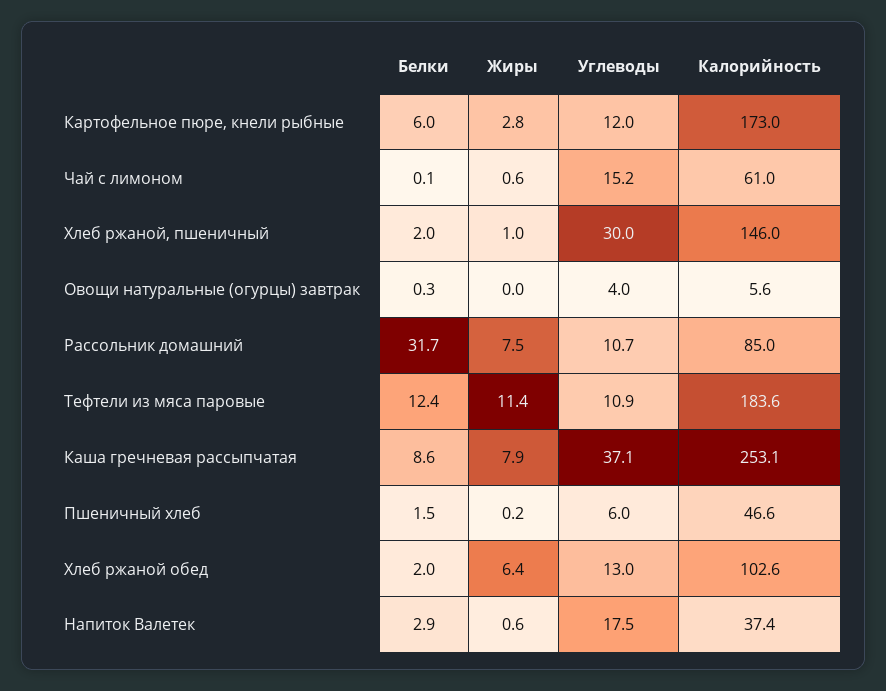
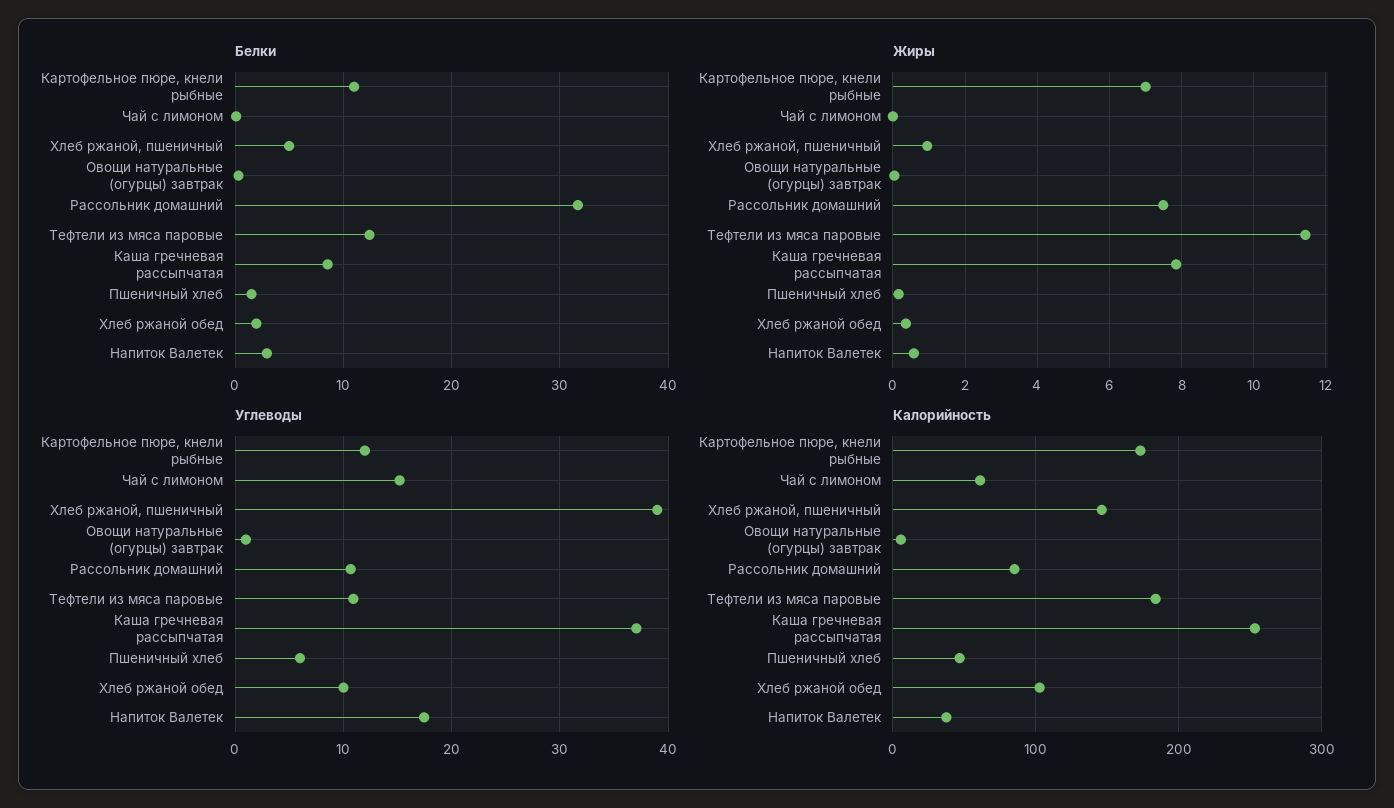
  {
    "Белки": {
-     "Картофельное пюре, кнели рыбные": 6,
+     "Картофельное пюре, кнели рыбные": 11,
      "Чай с лимоном": 0.1,
-     "Хлеб ржаной, пшеничный": 2,
+     "Хлеб ржаной, пшеничный": 5,
      "Овощи натуральные (огурцы) завтрак": 0.3,
      "Рассольник домашний": 31.7,
      "Тефтели из мяса паровые": 12.4,
      "Каша гречневая рассыпчатая": 8.6,
      "Пшеничный хлеб": 1.5,
      "Хлеб ржаной обед": 2,
      "Напиток Валетек": 2.9
    },
    "Жиры": {
-     "Картофельное пюре, кнели рыбные": 2.8,
+     "Картофельное пюре, кнели рыбные": 7,
-     "Чай с лимоном": 0.6,
+     "Чай с лимоном": 0,
      "Хлеб ржаной, пшеничный": 1,
      "Овощи натуральные (огурцы) завтрак": 0,
      "Рассольник домашний": 7.5,
      "Тефтели из мяса паровые": 11.4,
      "Каша гречневая рассыпчатая": 7.9,
      "Пшеничный хлеб": 0.2,
-     "Хлеб ржаной обед": 6.4,
+     "Хлеб ржаной обед": 0.4,
      "Напиток Валетек": 0.6
    },
    "Углеводы": {
      "Картофельное пюре, кнели рыбные": 12,
      "Чай с лимоном": 15.2,
-     "Хлеб ржаной, пшеничный": 30,
+     "Хлеб ржаной, пшеничный": 39,
-     "Овощи натуральные (огурцы) завтрак": 4,
+     "Овощи натуральные (огурцы) завтрак": 1,
      "Рассольник домашний": 10.7,
      "Тефтели из мяса паровые": 10.9,
      "Каша гречневая рассыпчатая": 37.1,
      "Пшеничный хлеб": 6,
-     "Хлеб ржаной обед": 13,
+     "Хлеб ржаной обед": 10,
      "Напиток Валетек": 17.5
    },
    "Калорийность": {
      "Картофельное пюре, кнели рыбные": 173,
      "Чай с лимоном": 61,
      "Хлеб ржаной, пшеничный": 146,
      "Овощи натуральные (огурцы) завтрак": 5.6,
      "Рассольник домашний": 85,
      "Тефтели из мяса паровые": 183.6,
      "Каша гречневая рассыпчатая": 253.1,
      "Пшеничный хлеб": 46.6,
      "Хлеб ржаной обед": 102.6,
      "Напиток Валетек": 37.4
    }
  }

